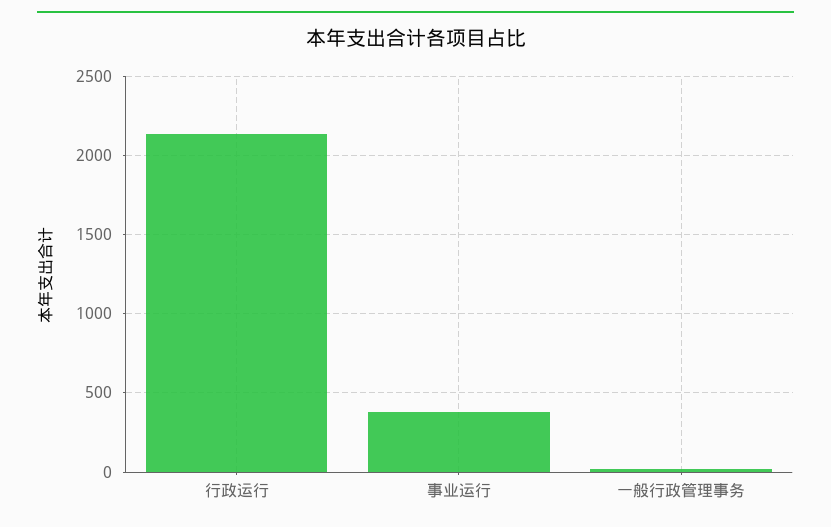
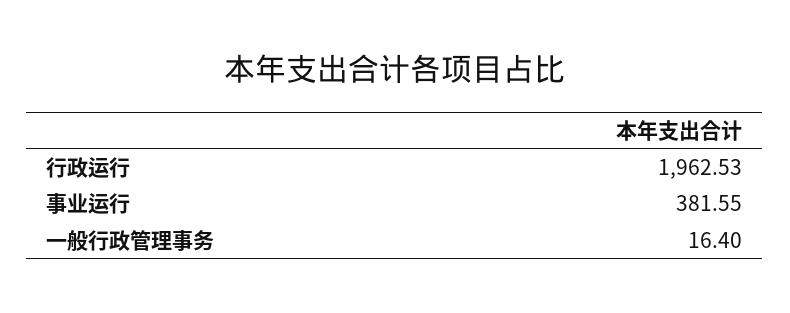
  {
-   "行政运行": 2150,
+   "行政运行": 1962.53,
    "事业运行": 381.55,
    "一般行政管理事务": 16.4
  }

